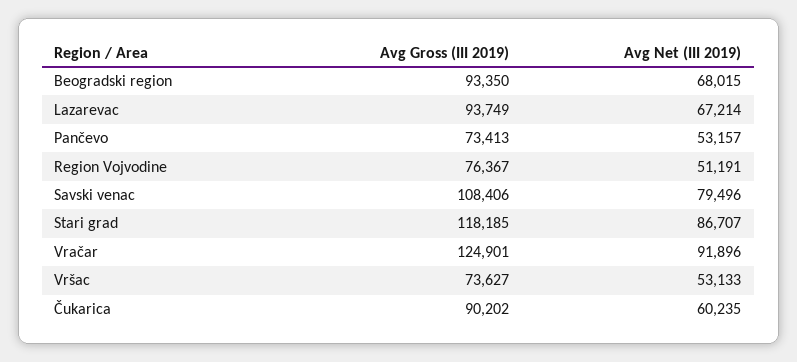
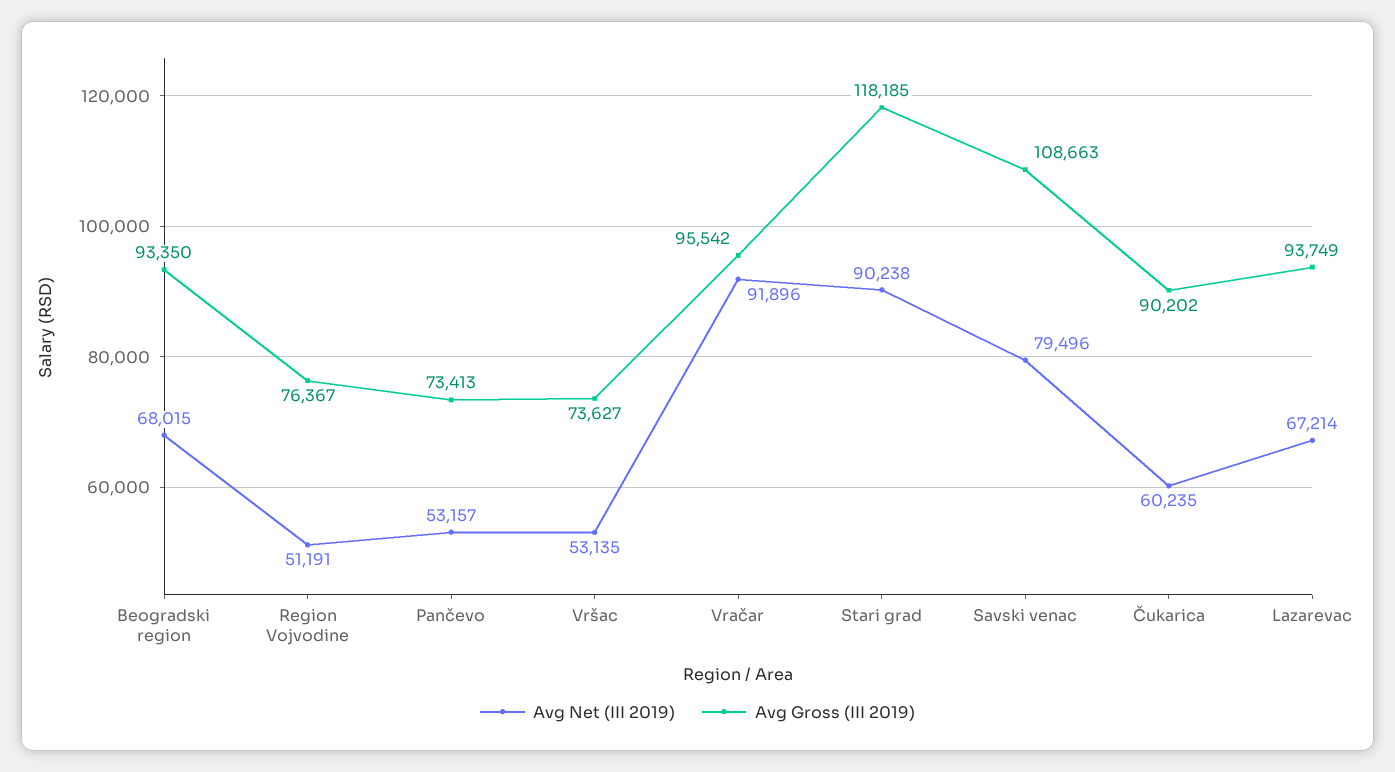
  {
    "Avg Gross (III 2019)": {
      "Beogradski region": 93350,
      "Lazarevac": 93749,
      "Pančevo": 73413,
      "Region Vojvodine": 76367,
-     "Savski venac": 108406,
+     "Savski venac": 108663,
      "Stari grad": 118185,
-     "Vračar": 124901,
+     "Vračar": 95542,
      "Vršac": 73627,
      "Čukarica": 90202
    },
    "Avg Net (III 2019)": {
      "Beogradski region": 68015,
      "Lazarevac": 67214,
      "Pančevo": 53157,
      "Region Vojvodine": 51191,
      "Savski venac": 79496,
-     "Stari grad": 86707,
+     "Stari grad": 90238,
      "Vračar": 91896,
-     "Vršac": 53133,
+     "Vršac": 53135,
      "Čukarica": 60235
    }
  }

